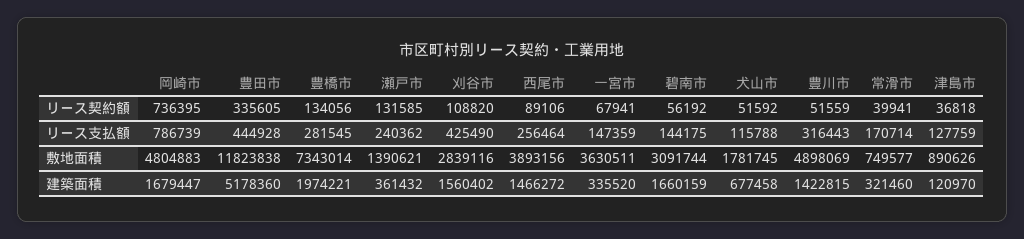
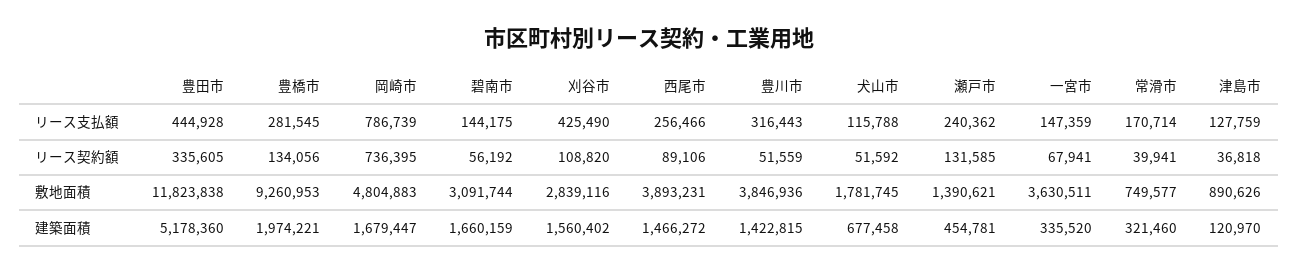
  {
    "岡崎市": {
      "リース契約額": 736395,
      "リース支払額": 786739,
      "敷地面積": 4804883,
      "建築面積": 1679447
    },
    "豊田市": {
      "リース契約額": 335605,
      "リース支払額": 444928,
      "敷地面積": 11823838,
      "建築面積": 5178360
    },
    "豊橋市": {
      "リース契約額": 134056,
      "リース支払額": 281545,
-     "敷地面積": 7343014,
+     "敷地面積": 9260953,
      "建築面積": 1974221
    },
    "瀬戸市": {
      "リース契約額": 131585,
      "リース支払額": 240362,
      "敷地面積": 1390621,
-     "建築面積": 361432
+     "建築面積": 454781
    },
    "刈谷市": {
      "リース契約額": 108820,
      "リース支払額": 425490,
      "敷地面積": 2839116,
      "建築面積": 1560402
    },
    "西尾市": {
      "リース契約額": 89106,
-     "リース支払額": 256464,
+     "リース支払額": 256466,
-     "敷地面積": 3893156,
+     "敷地面積": 3893231,
      "建築面積": 1466272
    },
    "一宮市": {
      "リース契約額": 67941,
      "リース支払額": 147359,
      "敷地面積": 3630511,
      "建築面積": 335520
    },
    "碧南市": {
      "リース契約額": 56192,
      "リース支払額": 144175,
      "敷地面積": 3091744,
      "建築面積": 1660159
    },
    "犬山市": {
      "リース契約額": 51592,
      "リース支払額": 115788,
      "敷地面積": 1781745,
      "建築面積": 677458
    },
    "豊川市": {
      "リース契約額": 51559,
      "リース支払額": 316443,
-     "敷地面積": 4898069,
+     "敷地面積": 3846936,
      "建築面積": 1422815
    },
    "常滑市": {
      "リース契約額": 39941,
      "リース支払額": 170714,
      "敷地面積": 749577,
      "建築面積": 321460
    },
    "津島市": {
      "リース契約額": 36818,
      "リース支払額": 127759,
      "敷地面積": 890626,
      "建築面積": 120970
    }
  }

